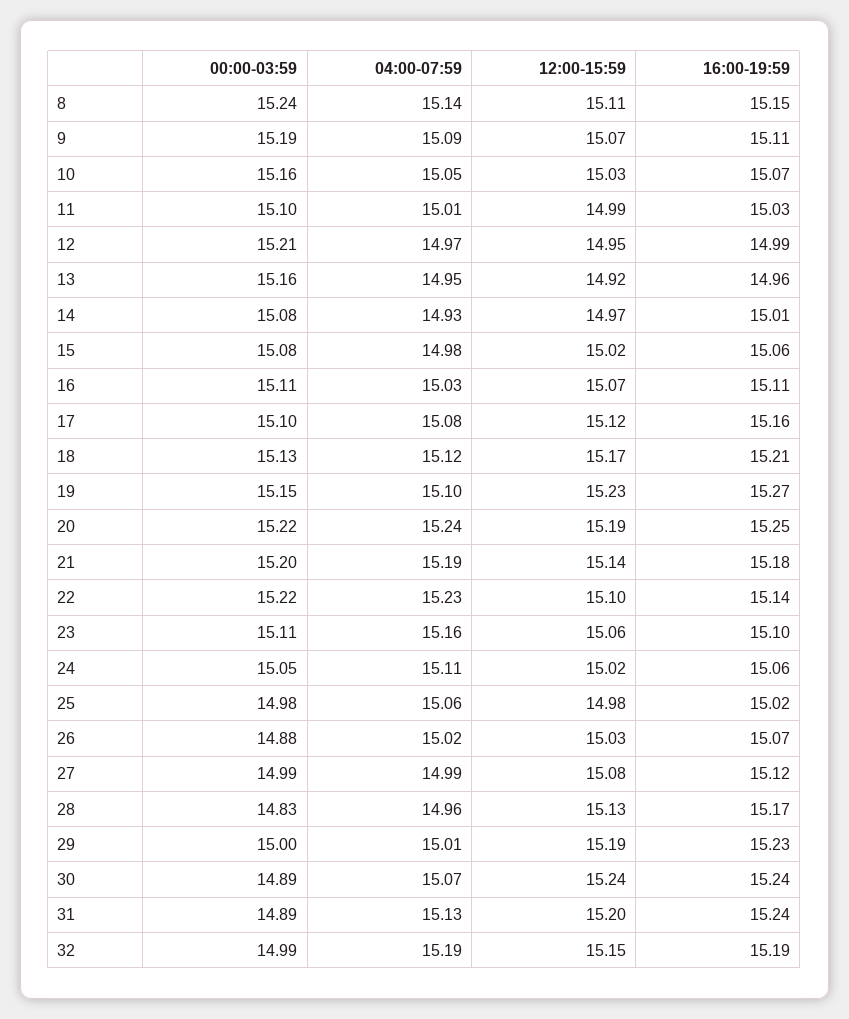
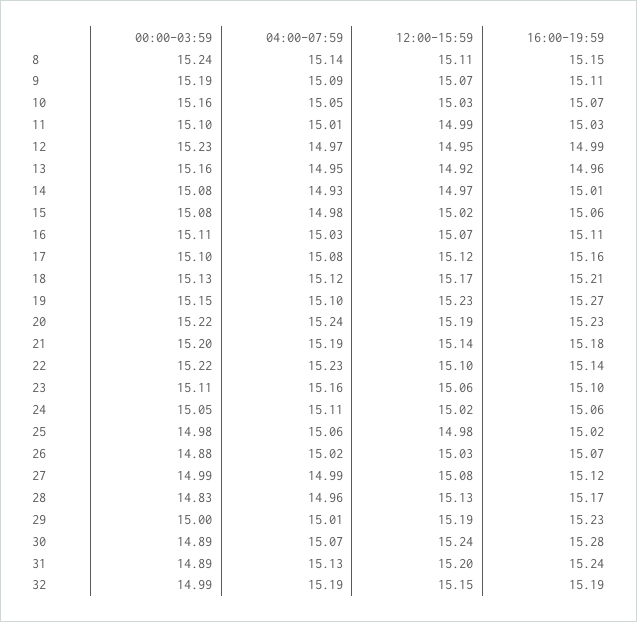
  {
    "00:00-03:59": {
      "8": 15.24,
      "9": 15.19,
      "10": 15.16,
      "11": 15.1,
-     "12": 15.21,
+     "12": 15.23,
      "13": 15.16,
      "14": 15.08,
      "15": 15.08,
      "16": 15.11,
      "17": 15.1,
      "18": 15.13,
      "19": 15.15,
      "20": 15.22,
      "21": 15.2,
      "22": 15.22,
      "23": 15.11,
      "24": 15.05,
      "25": 14.98,
      "26": 14.88,
      "27": 14.99,
      "28": 14.83,
      "29": 15,
      "30": 14.89,
      "31": 14.89,
      "32": 14.99
    },
    "04:00-07:59": {
      "8": 15.14,
      "9": 15.09,
      "10": 15.05,
      "11": 15.01,
      "12": 14.97,
      "13": 14.95,
      "14": 14.93,
      "15": 14.98,
      "16": 15.03,
      "17": 15.08,
      "18": 15.12,
      "19": 15.1,
      "20": 15.24,
      "21": 15.19,
      "22": 15.23,
      "23": 15.16,
      "24": 15.11,
      "25": 15.06,
      "26": 15.02,
      "27": 14.99,
      "28": 14.96,
      "29": 15.01,
      "30": 15.07,
      "31": 15.13,
      "32": 15.19
    },
    "12:00-15:59": {
      "8": 15.11,
      "9": 15.07,
      "10": 15.03,
      "11": 14.99,
      "12": 14.95,
      "13": 14.92,
      "14": 14.97,
      "15": 15.02,
      "16": 15.07,
      "17": 15.12,
      "18": 15.17,
      "19": 15.23,
      "20": 15.19,
      "21": 15.14,
      "22": 15.1,
      "23": 15.06,
      "24": 15.02,
      "25": 14.98,
      "26": 15.03,
      "27": 15.08,
      "28": 15.13,
      "29": 15.19,
      "30": 15.24,
      "31": 15.2,
      "32": 15.15
    },
    "16:00-19:59": {
      "8": 15.15,
      "9": 15.11,
      "10": 15.07,
      "11": 15.03,
      "12": 14.99,
      "13": 14.96,
      "14": 15.01,
      "15": 15.06,
      "16": 15.11,
      "17": 15.16,
      "18": 15.21,
      "19": 15.27,
-     "20": 15.25,
+     "20": 15.23,
      "21": 15.18,
      "22": 15.14,
      "23": 15.1,
      "24": 15.06,
      "25": 15.02,
      "26": 15.07,
      "27": 15.12,
      "28": 15.17,
      "29": 15.23,
-     "30": 15.24,
+     "30": 15.28,
      "31": 15.24,
      "32": 15.19
    }
  }

